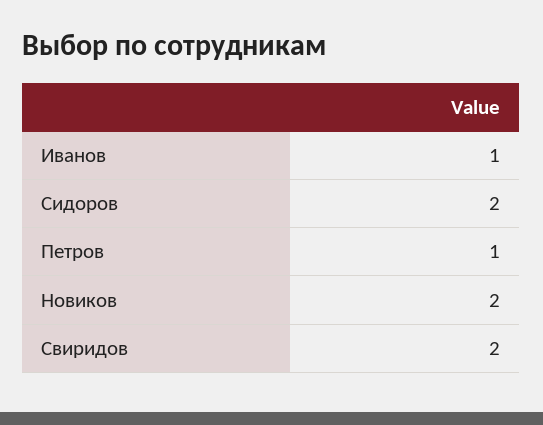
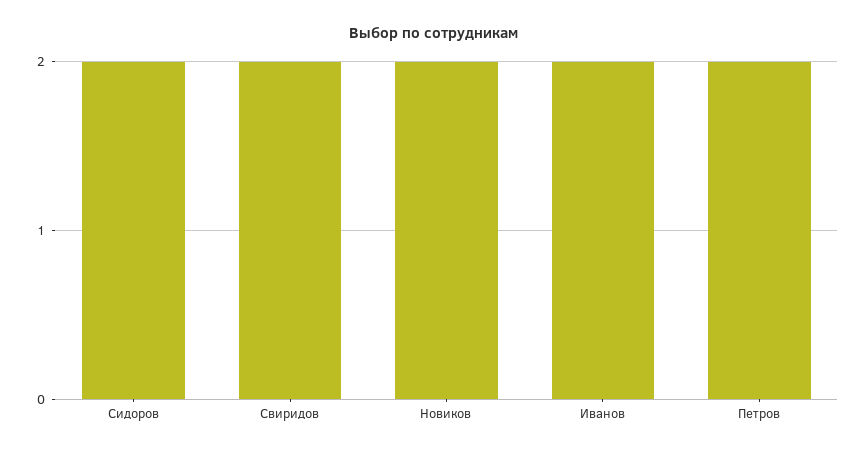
  {
-   "Иванов": 1,
+   "Иванов": 2,
    "Сидоров": 2,
-   "Петров": 1,
+   "Петров": 2,
    "Новиков": 2,
    "Свиридов": 2
  }

